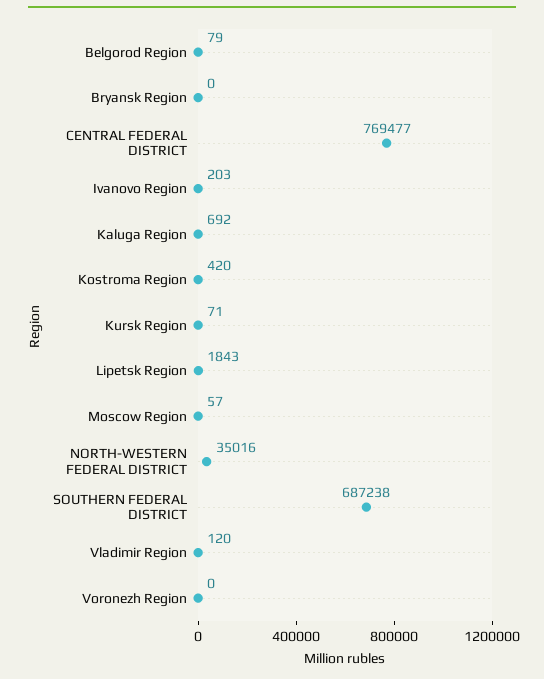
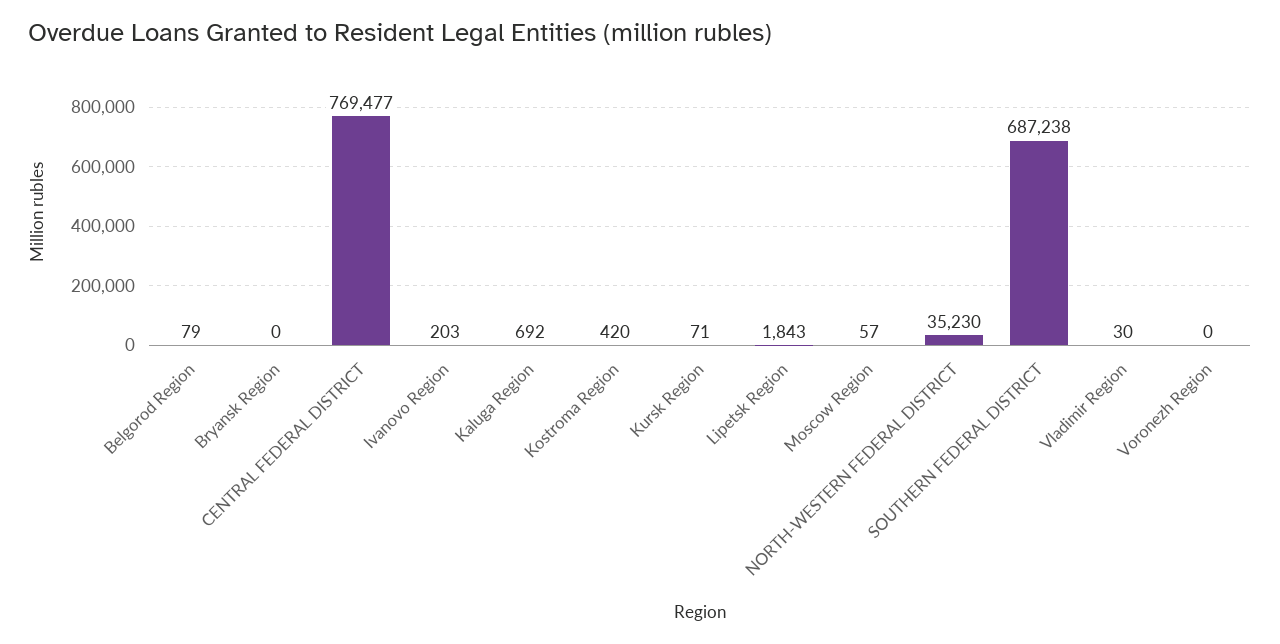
  {
    "Belgorod Region": 79,
    "Bryansk Region": 0,
    "CENTRAL FEDERAL DISTRICT": 769477,
    "Ivanovo Region": 203,
    "Kaluga Region": 692,
    "Kostroma Region": 420,
    "Kursk Region": 71,
    "Lipetsk Region": 1843,
    "Moscow Region": 57,
-   "NORTH-WESTERN FEDERAL DISTRICT": 35016,
+   "NORTH-WESTERN FEDERAL DISTRICT": 35230,
    "SOUTHERN FEDERAL DISTRICT": 687238,
-   "Vladimir Region": 120,
+   "Vladimir Region": 30,
    "Voronezh Region": 0
  }

